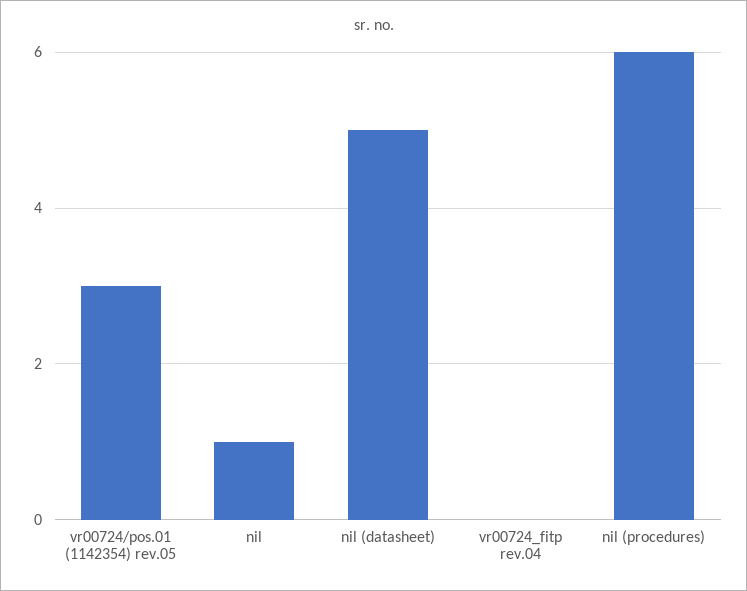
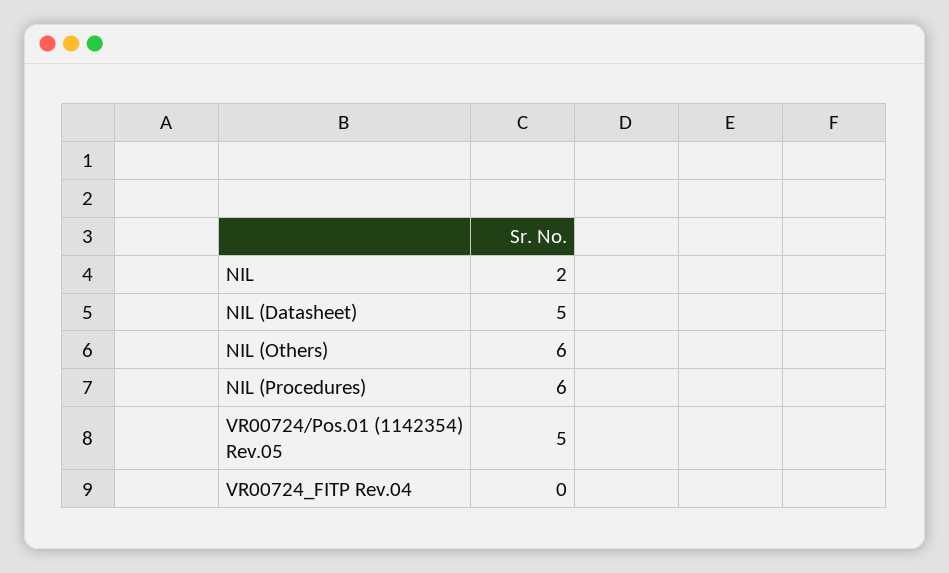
  {
-   "vr00724/pos.01 (1142354) rev.05": 3,
+   "vr00724/pos.01 (1142354) rev.05": 5,
-   "nil": 1,
+   "nil": 2,
    "nil (datasheet)": 5,
    "vr00724_fitp rev.04": 0,
-   "nil (procedures)": 6
+   "nil (procedures)": 6,
+   "NIL (Others)": 6
  }

